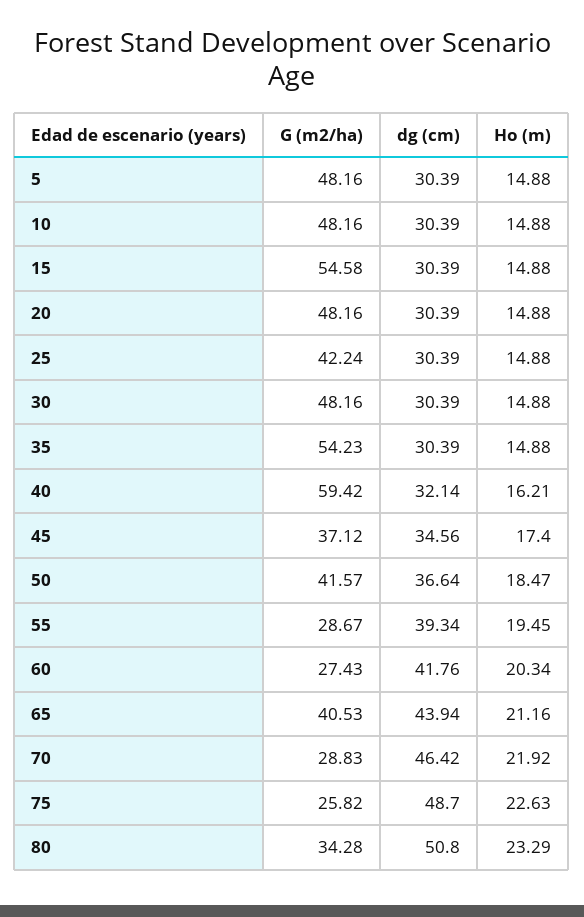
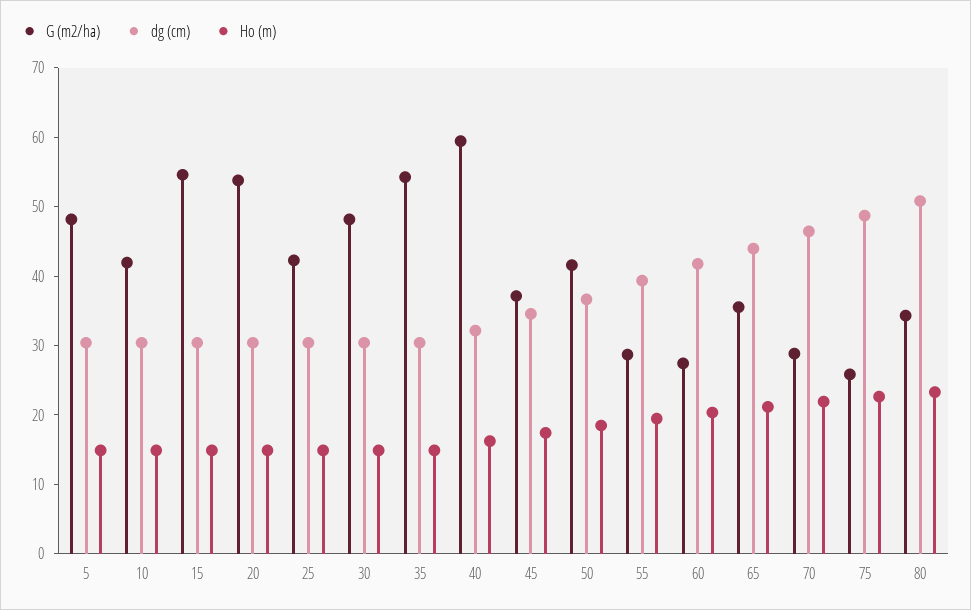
  {
    "G (m2/ha)": {
      "5": 48.16,
-     "10": 48.16,
+     "10": 42,
      "15": 54.58,
-     "20": 48.16,
+     "20": 54,
      "25": 42.24,
      "30": 48.16,
      "35": 54.23,
      "40": 59.42,
      "45": 37.12,
      "50": 41.57,
      "55": 28.67,
      "60": 27.43,
-     "65": 40.53,
+     "65": 36,
      "70": 28.83,
      "75": 25.82,
      "80": 34.28
    },
    "dg (cm)": {
      "5": 30.39,
      "10": 30.39,
      "15": 30.39,
      "20": 30.39,
      "25": 30.39,
      "30": 30.39,
      "35": 30.39,
      "40": 32.14,
      "45": 34.56,
      "50": 36.64,
      "55": 39.34,
      "60": 41.76,
      "65": 43.94,
      "70": 46.42,
      "75": 48.7,
      "80": 50.8
    },
    "Ho (m)": {
      "5": 14.88,
      "10": 14.88,
      "15": 14.88,
      "20": 14.88,
      "25": 14.88,
      "30": 14.88,
      "35": 14.88,
      "40": 16.21,
      "45": 17.4,
      "50": 18.47,
      "55": 19.45,
      "60": 20.34,
      "65": 21.16,
      "70": 21.92,
      "75": 22.63,
      "80": 23.29
    }
  }

